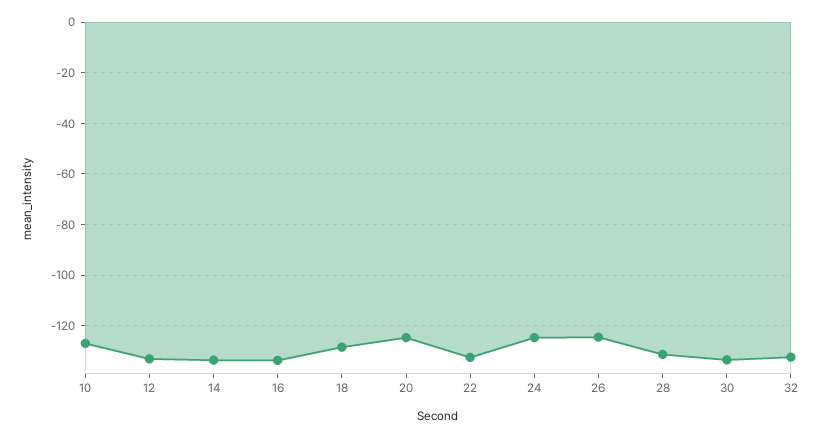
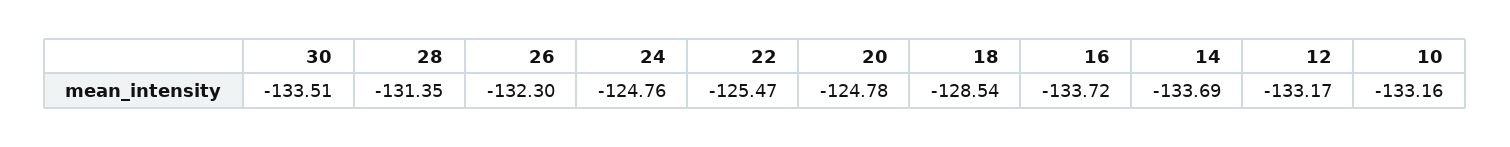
  {
-   "10": -127.5,
+   "10": -133.16,
    "12": -133.17,
    "14": -133.69,
    "16": -133.72,
    "18": -128.54,
    "20": -124.78,
-   "22": -132.5,
+   "22": -125.47,
    "24": -124.76,
-   "26": -125,
+   "26": -132.3,
    "28": -131.35,
-   "30": -133.51,
+   "30": -133.51
-   "32": -132.5
  }

